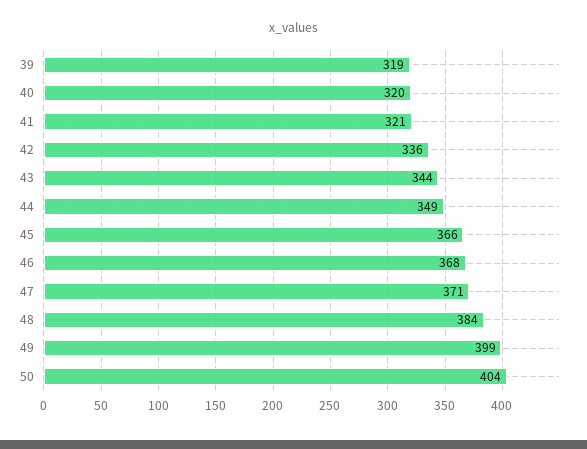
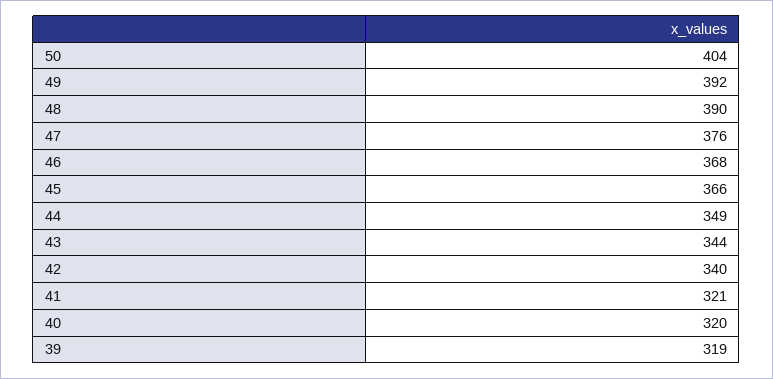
  {
    "39": 319,
    "40": 320,
    "41": 321,
-   "42": 336,
+   "42": 340,
    "43": 344,
    "44": 349,
    "45": 366,
    "46": 368,
-   "47": 371,
+   "47": 376,
-   "48": 384,
+   "48": 390,
-   "49": 399,
+   "49": 392,
    "50": 404
  }

